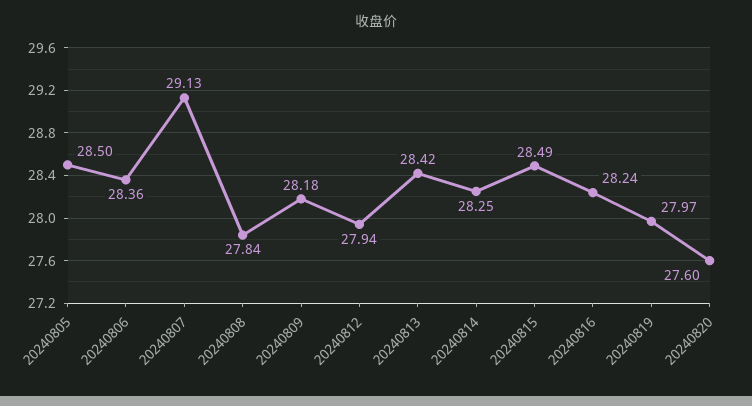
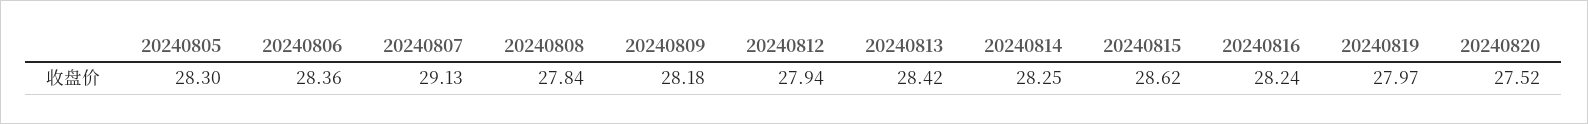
  {
-   "20240805": 28.5,
+   "20240805": 28.3,
    "20240806": 28.36,
    "20240807": 29.13,
    "20240808": 27.84,
    "20240809": 28.18,
    "20240812": 27.94,
    "20240813": 28.42,
    "20240814": 28.25,
-   "20240815": 28.49,
+   "20240815": 28.62,
    "20240816": 28.24,
    "20240819": 27.97,
-   "20240820": 27.6
+   "20240820": 27.52
  }

